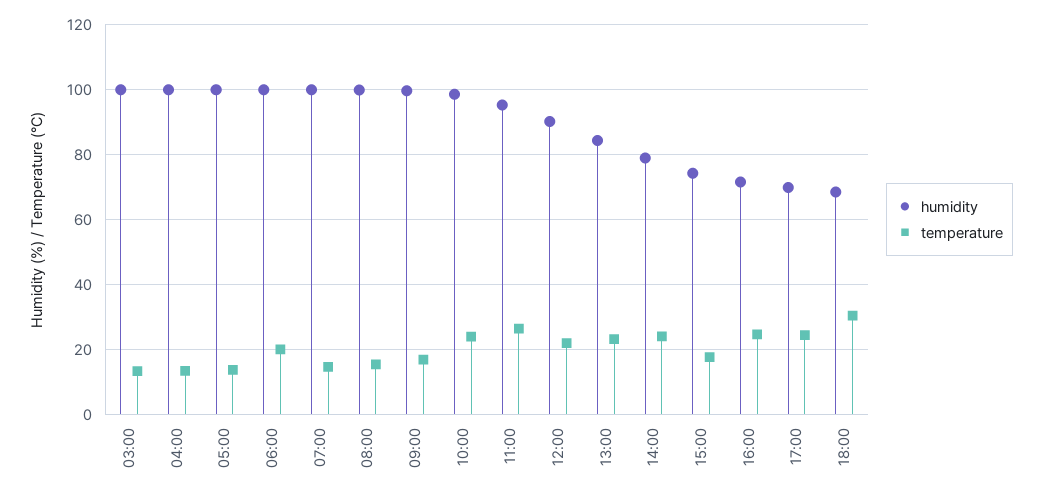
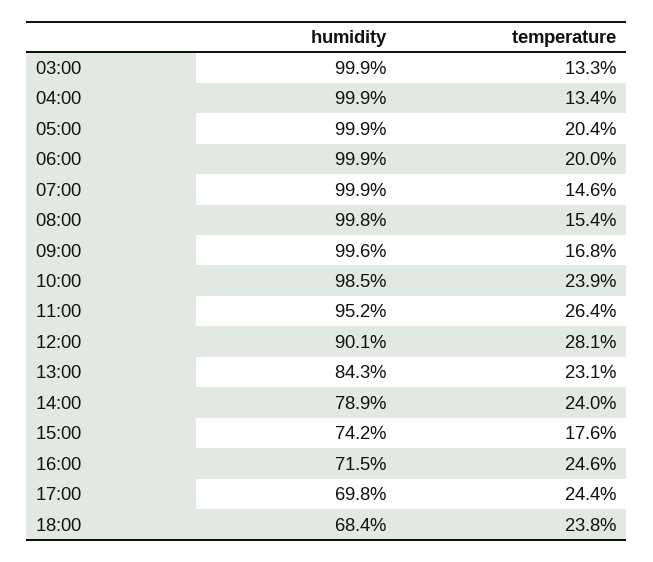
  {
    "humidity": {
      "03:00": 99.9,
      "04:00": 99.9,
      "05:00": 99.9,
      "06:00": 99.9,
      "07:00": 99.9,
      "08:00": 99.8,
      "09:00": 99.6,
      "10:00": 98.5,
      "11:00": 95.2,
      "12:00": 90.1,
      "13:00": 84.3,
      "14:00": 78.9,
      "15:00": 74.2,
      "16:00": 71.5,
      "17:00": 69.8,
      "18:00": 68.4
    },
    "temperature": {
      "03:00": 13.3,
      "04:00": 13.4,
-     "05:00": 14,
+     "05:00": 20.4,
      "06:00": 20,
      "07:00": 14.6,
      "08:00": 15.4,
      "09:00": 16.8,
      "10:00": 23.9,
      "11:00": 26.4,
-     "12:00": 22,
+     "12:00": 28.1,
      "13:00": 23.1,
      "14:00": 24,
      "15:00": 17.6,
      "16:00": 24.6,
      "17:00": 24.4,
-     "18:00": 30
+     "18:00": 23.8
    }
  }

